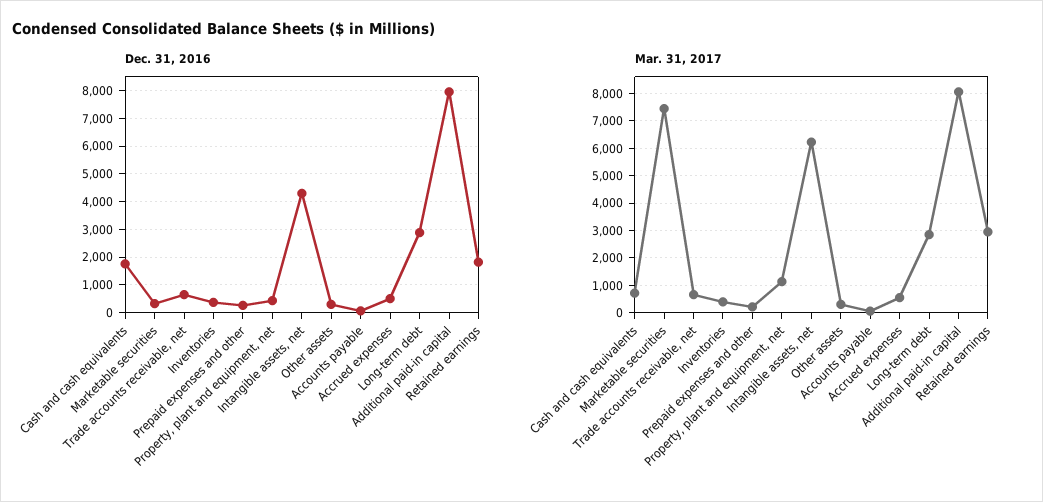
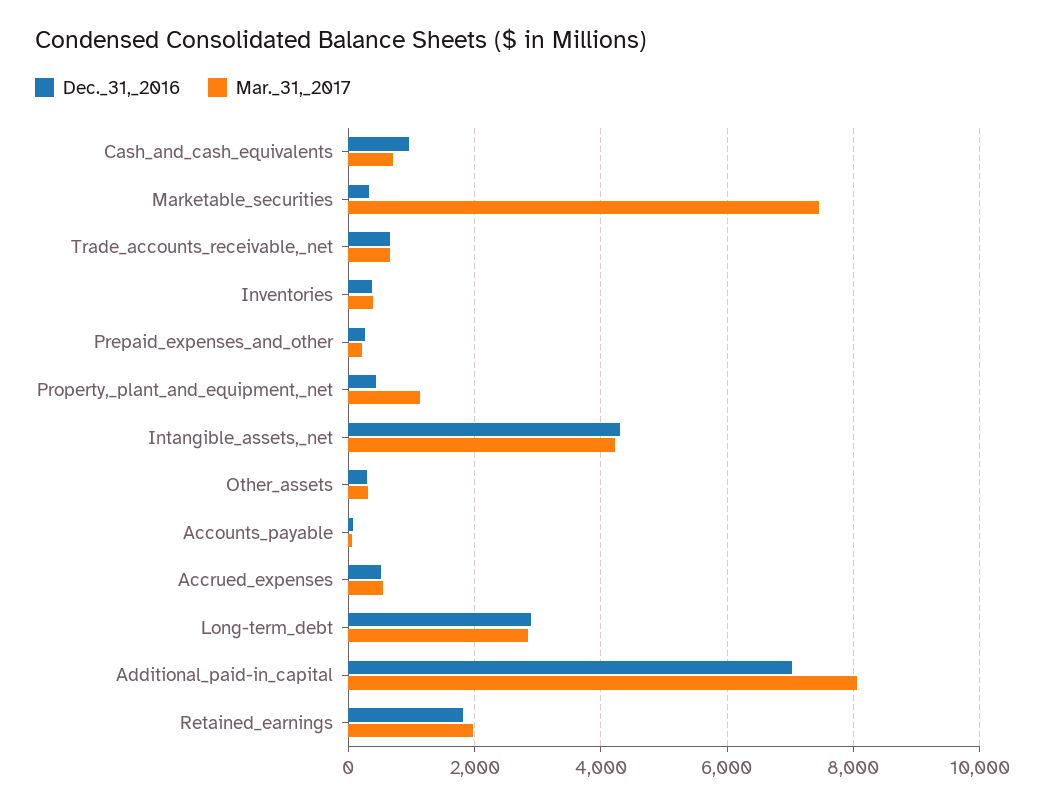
  {
    "Dec. 31, 2016": {
-     "Cash and cash equivalents": 1750,
+     "Cash and cash equivalents": 1000,
      "Marketable securities": 400,
      "Trade accounts receivable, net": 600,
      "Inventories": 400,
      "Prepaid expenses and other": 200,
      "Property, plant and equipment, net": 400,
      "Intangible assets, net": 4400,
      "Other assets": 200,
      "Accounts payable": 0,
      "Accrued expenses": 600,
      "Long-term debt": 2800,
-     "Additional paid-in capital": 8000,
+     "Additional paid-in capital": 7000,
      "Retained earnings": 1800
    },
    "Mar. 31, 2017": {
      "Cash and cash equivalents": 800,
      "Marketable securities": 7400,
      "Trade accounts receivable, net": 600,
      "Inventories": 400,
      "Prepaid expenses and other": 200,
      "Property, plant and equipment, net": 1200,
-     "Intangible assets, net": 6250,
+     "Intangible assets, net": 4200,
      "Other assets": 400,
      "Accounts payable": 0,
      "Accrued expenses": 600,
      "Long-term debt": 2800,
      "Additional paid-in capital": 8000,
-     "Retained earnings": 3000
+     "Retained earnings": 2000
    }
  }

